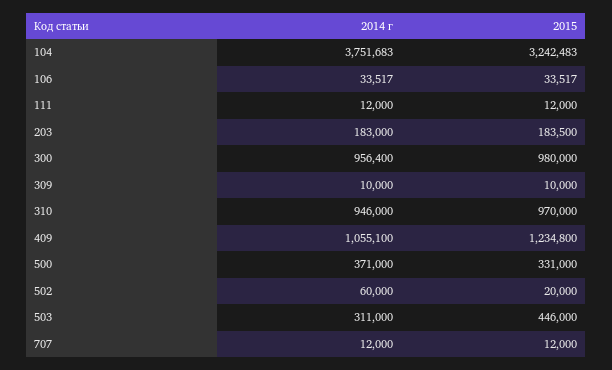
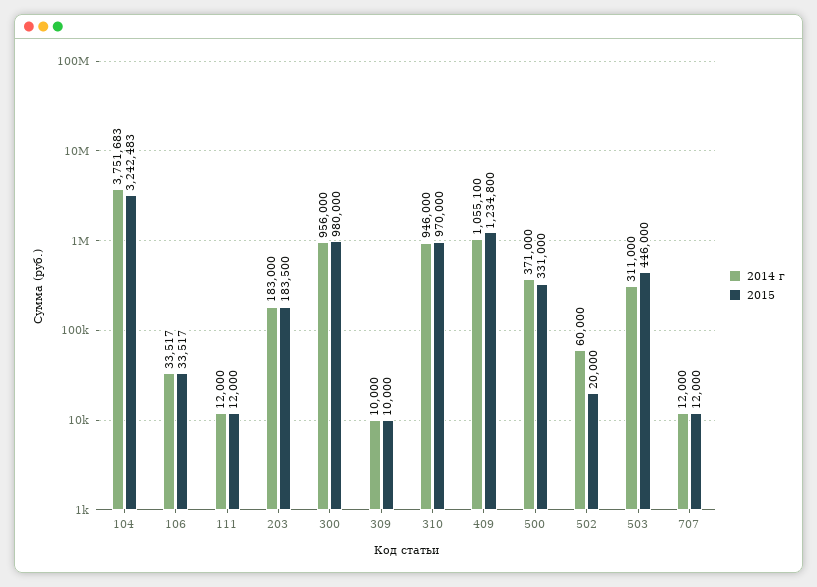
  {
    "2014 г": {
      "104": 3751683,
      "106": 33517,
      "111": 12000,
      "203": 183000,
-     "300": 956400,
+     "300": 956000,
      "309": 10000,
      "310": 946000,
      "409": 1055100,
      "500": 371000,
      "502": 60000,
      "503": 311000,
      "707": 12000
    },
    "2015": {
      "104": 3242483,
      "106": 33517,
      "111": 12000,
      "203": 183500,
      "300": 980000,
      "309": 10000,
      "310": 970000,
      "409": 1234800,
      "500": 331000,
      "502": 20000,
      "503": 446000,
      "707": 12000
    }
  }

